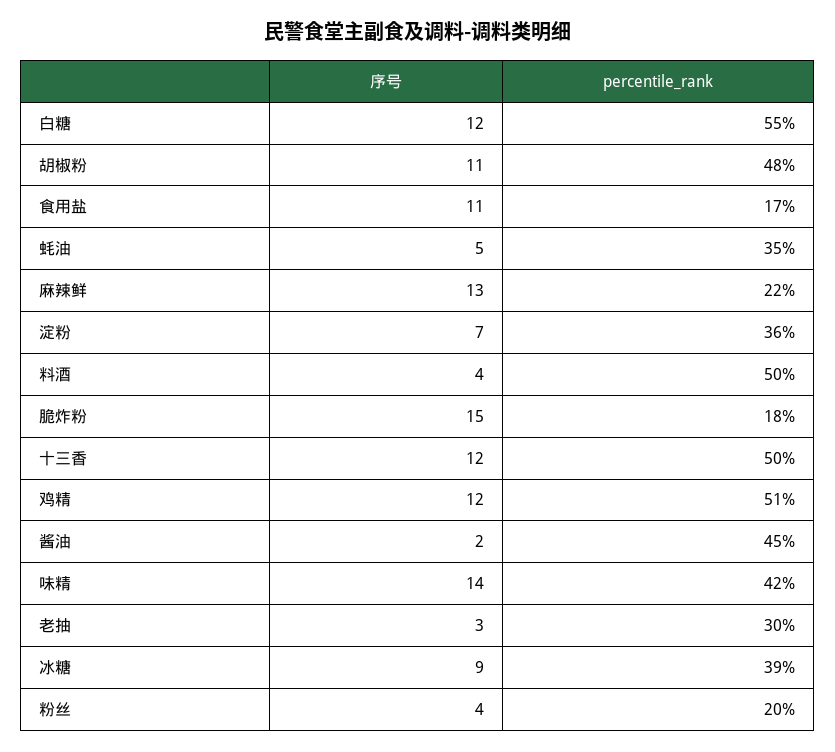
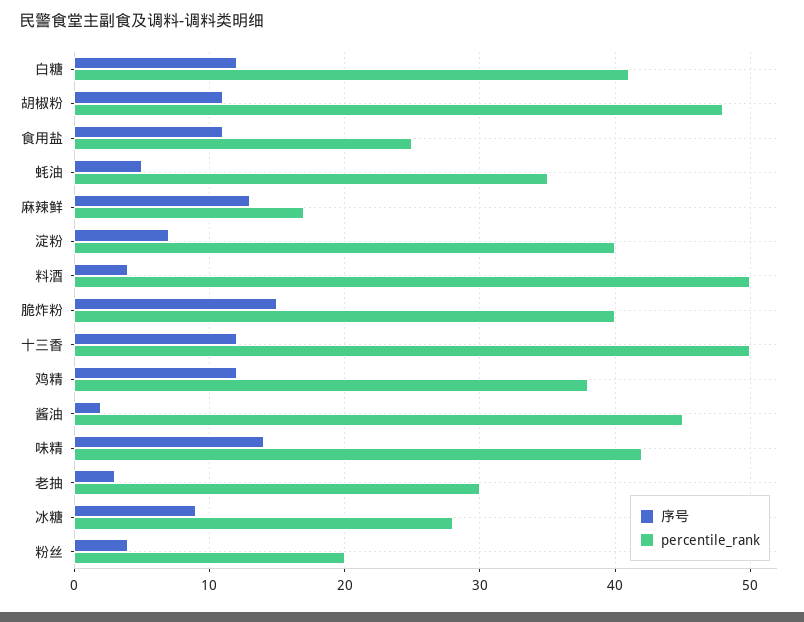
  {
    "序号": {
      "白糖": 12,
      "胡椒粉": 11,
      "食用盐": 11,
      "蚝油": 5,
      "麻辣鲜": 13,
      "淀粉": 7,
      "料酒": 4,
      "脆炸粉": 15,
      "十三香": 12,
      "鸡精": 12,
      "酱油": 2,
      "味精": 14,
      "老抽": 3,
      "冰糖": 9,
      "粉丝": 4
    },
    "percentile_rank": {
-     "白糖": 55,
+     "白糖": 41,
      "胡椒粉": 48,
-     "食用盐": 17,
+     "食用盐": 25,
      "蚝油": 35,
-     "麻辣鲜": 22,
+     "麻辣鲜": 17,
-     "淀粉": 36,
+     "淀粉": 40,
      "料酒": 50,
-     "脆炸粉": 18,
+     "脆炸粉": 40,
      "十三香": 50,
-     "鸡精": 51,
+     "鸡精": 38,
      "酱油": 45,
      "味精": 42,
      "老抽": 30,
-     "冰糖": 39,
+     "冰糖": 28,
      "粉丝": 20
    }
  }

